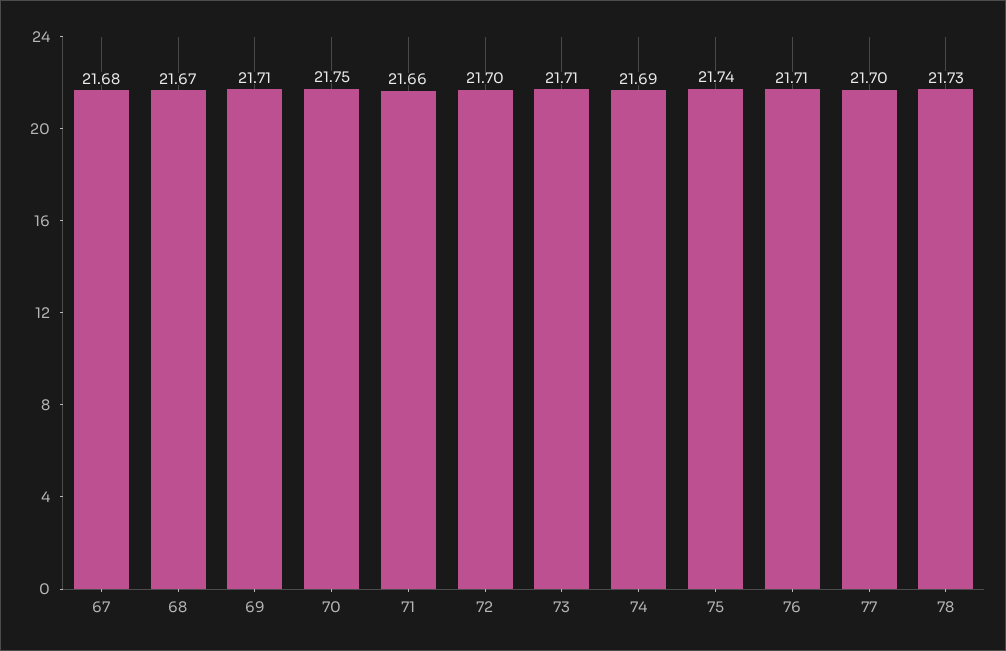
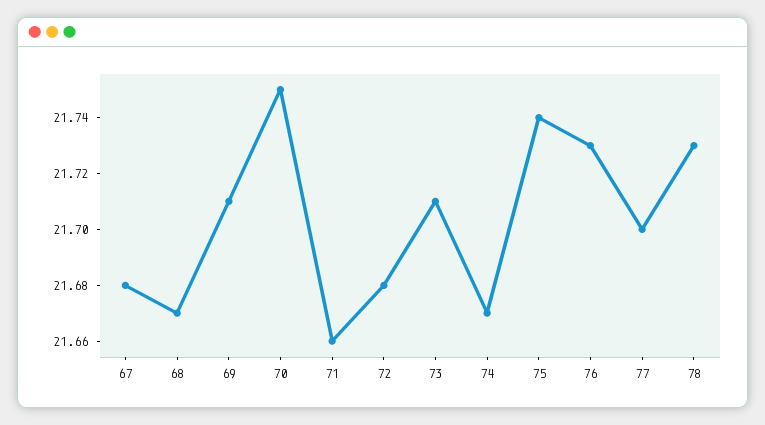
  {
    "67": 21.68,
    "68": 21.67,
    "69": 21.71,
    "70": 21.75,
    "71": 21.66,
-   "72": 21.7,
+   "72": 21.68,
    "73": 21.71,
-   "74": 21.69,
+   "74": 21.67,
    "75": 21.74,
-   "76": 21.71,
+   "76": 21.73,
    "77": 21.7,
    "78": 21.73
  }

